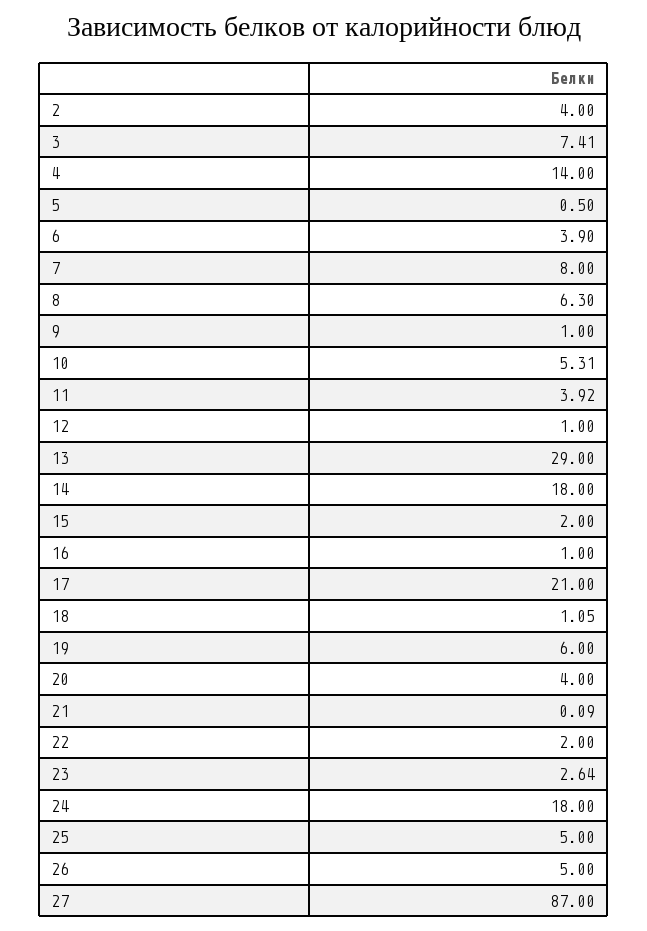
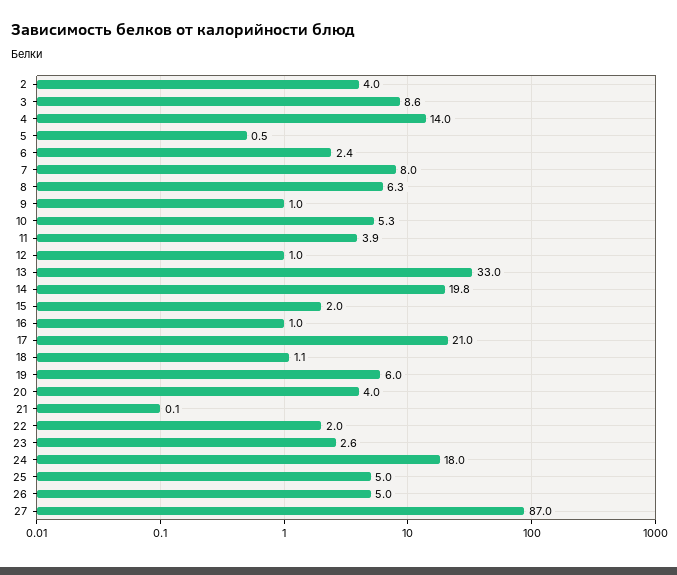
  {
    "2": 4,
-   "3": 7.41,
+   "3": 8.6,
    "4": 14,
    "5": 0.5,
-   "6": 3.9,
+   "6": 2.4,
    "7": 8,
    "8": 6.3,
    "9": 1,
    "10": 5.31,
    "11": 3.92,
    "12": 1,
-   "13": 29,
+   "13": 33,
-   "14": 18,
+   "14": 19.8,
    "15": 2,
    "16": 1,
    "17": 21,
    "18": 1.05,
    "19": 6,
    "20": 4,
    "21": 0.09,
    "22": 2,
    "23": 2.64,
    "24": 18,
    "25": 5,
    "26": 5,
    "27": 87
  }

